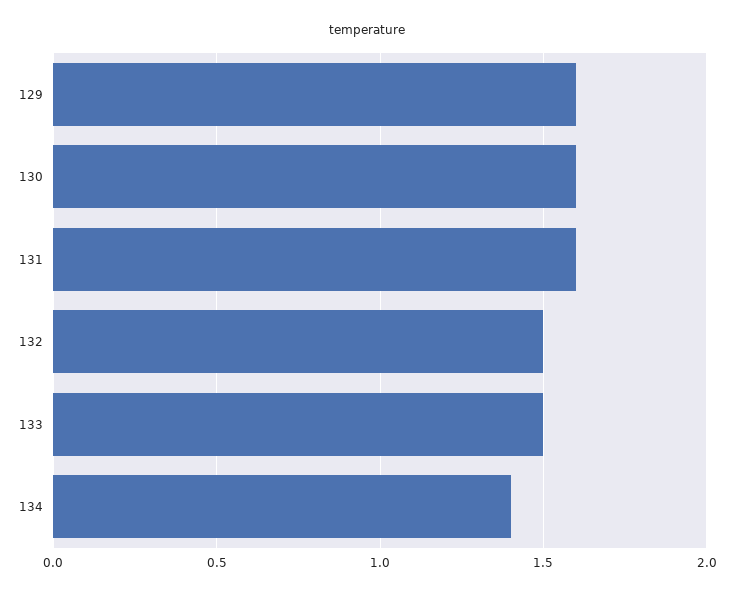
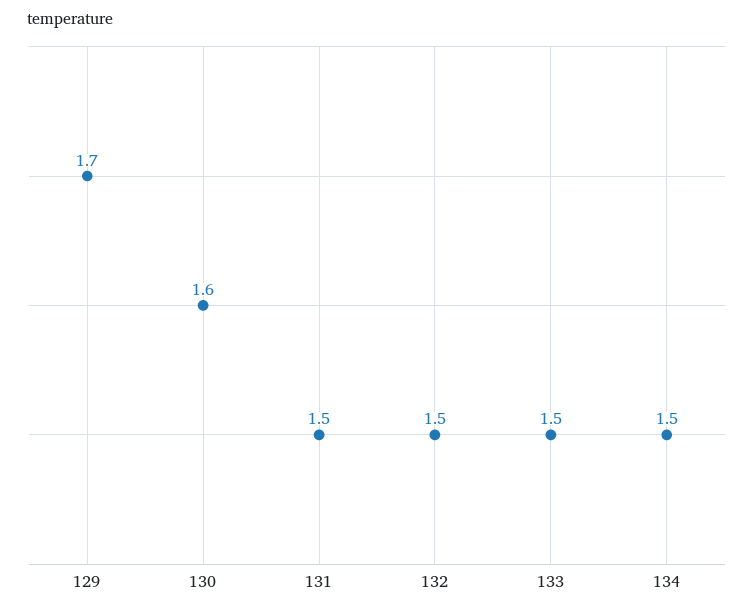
  {
-   "129": 1.6,
+   "129": 1.7,
    "130": 1.6,
-   "131": 1.6,
+   "131": 1.5,
    "132": 1.5,
    "133": 1.5,
-   "134": 1.4
+   "134": 1.5
  }

